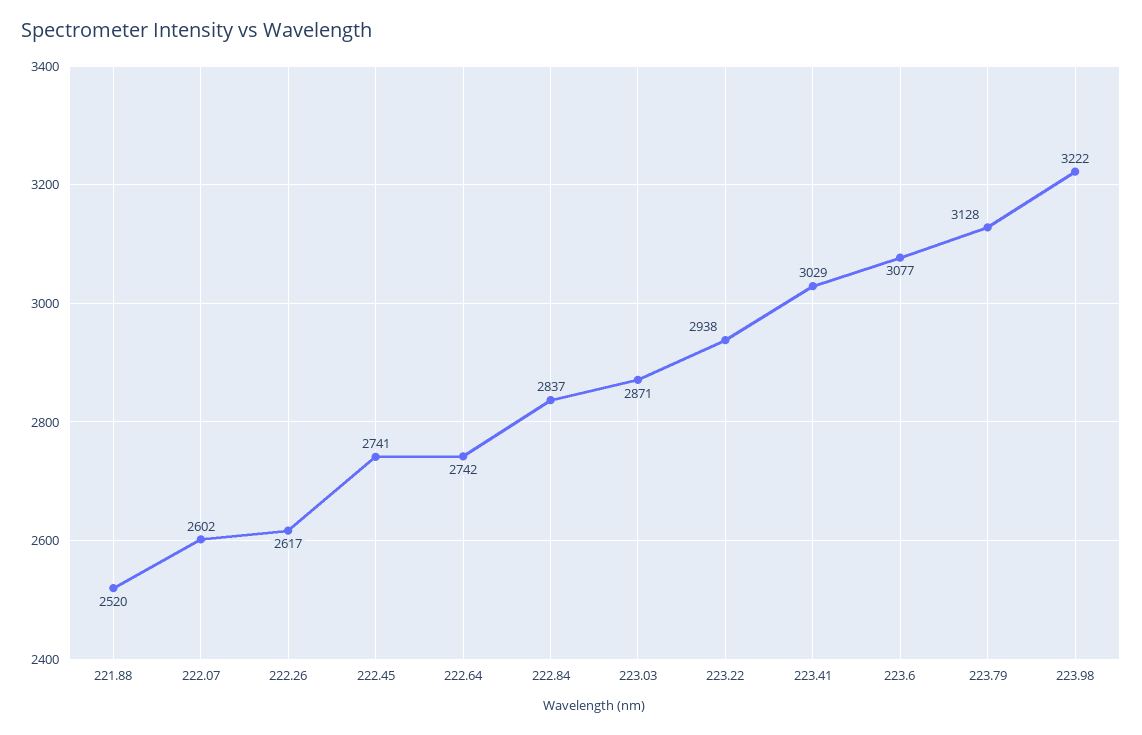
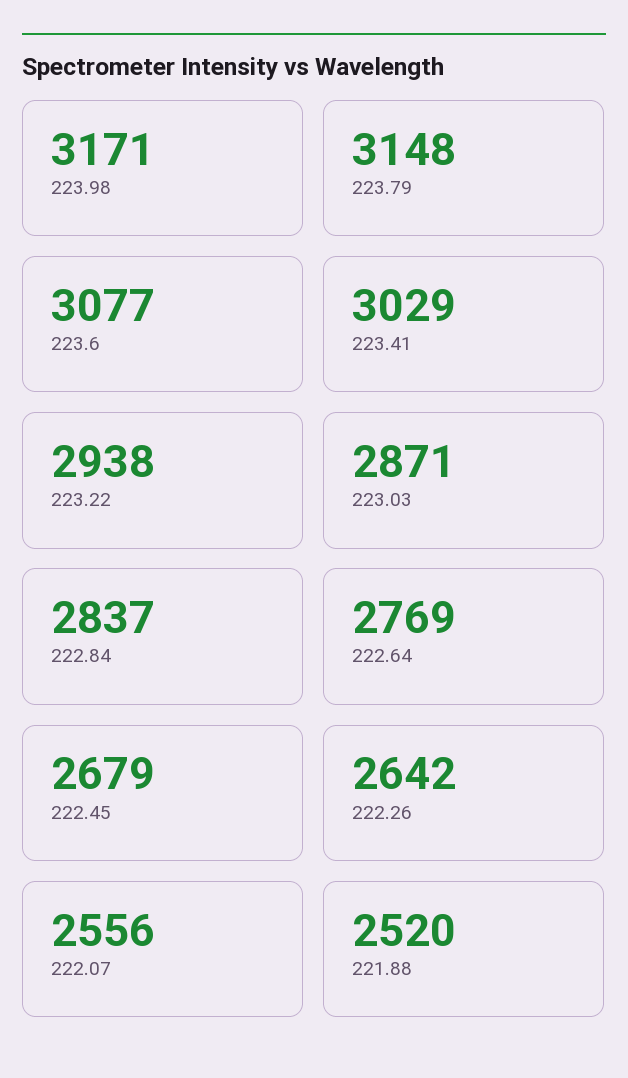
  {
    "221.88": 2520,
-   "222.07": 2602,
+   "222.07": 2556,
-   "222.26": 2617,
+   "222.26": 2642,
-   "222.45": 2741,
+   "222.45": 2679,
-   "222.64": 2742,
+   "222.64": 2769,
    "222.84": 2837,
    "223.03": 2871,
    "223.22": 2938,
    "223.41": 3029,
    "223.6": 3077,
-   "223.79": 3128,
+   "223.79": 3148,
-   "223.98": 3222
+   "223.98": 3171
  }

